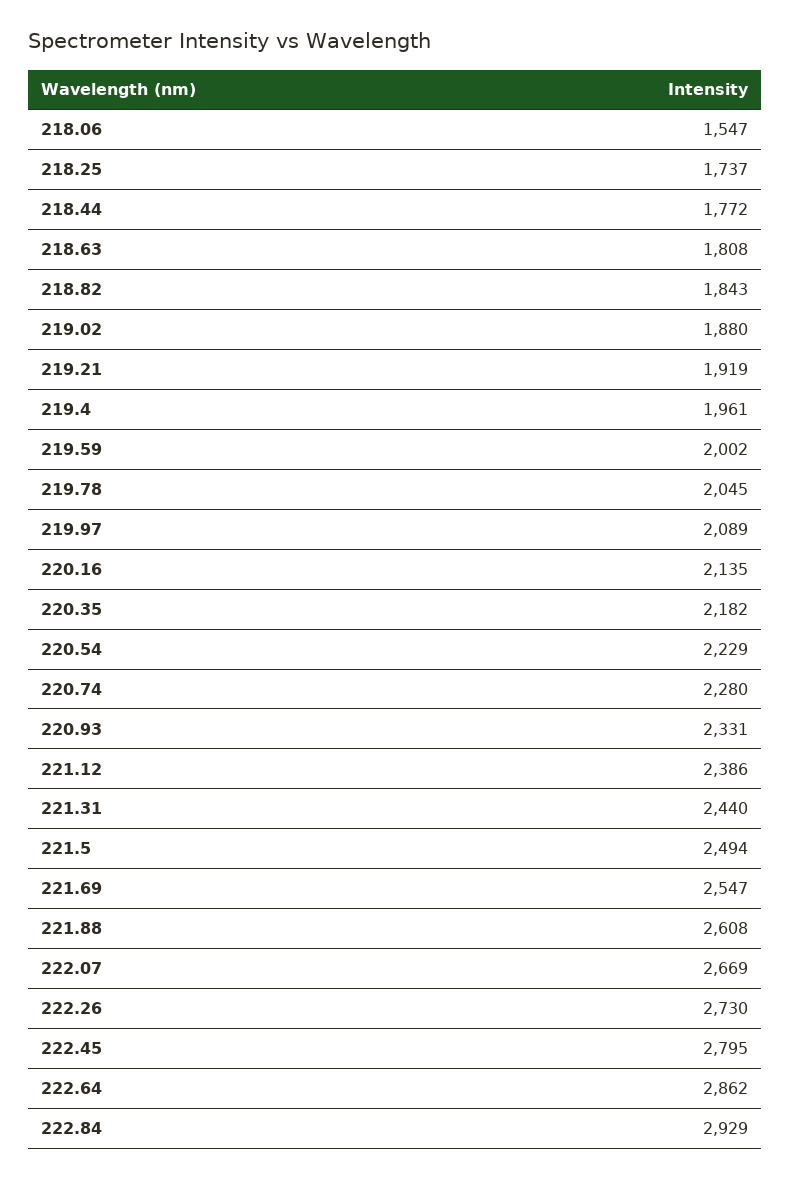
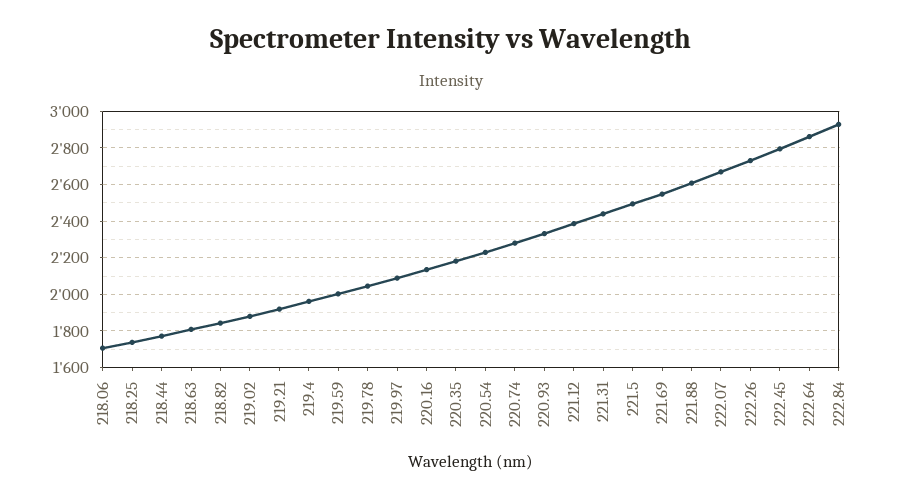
  {
-   "218.06": 1547,
+   "218.06": 1700,
    "218.25": 1737,
    "218.44": 1772,
    "218.63": 1808,
    "218.82": 1843,
    "219.02": 1880,
    "219.21": 1919,
    "219.4": 1961,
    "219.59": 2002,
    "219.78": 2045,
    "219.97": 2089,
    "220.16": 2135,
    "220.35": 2182,
    "220.54": 2229,
    "220.74": 2280,
    "220.93": 2331,
    "221.12": 2386,
    "221.31": 2440,
    "221.5": 2494,
    "221.69": 2547,
    "221.88": 2608,
    "222.07": 2669,
    "222.26": 2730,
    "222.45": 2795,
    "222.64": 2862,
    "222.84": 2929
  }

